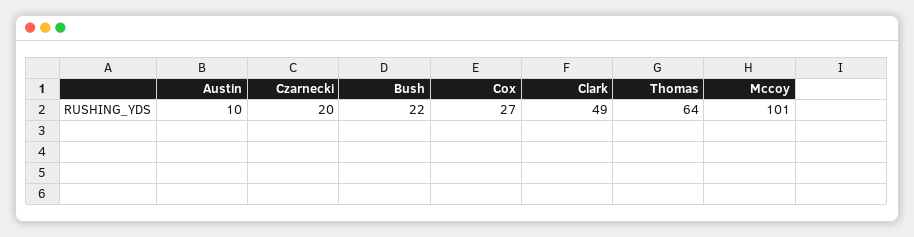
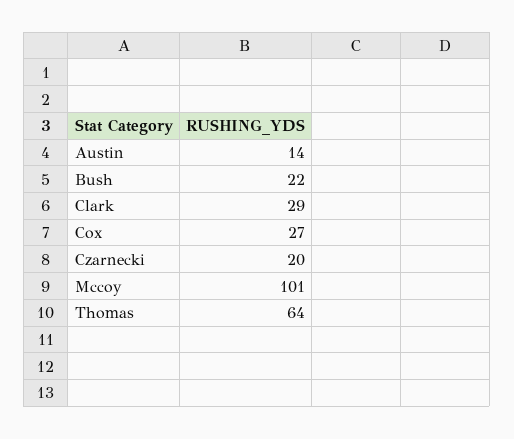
  {
-   "Austin": 10,
+   "Austin": 14,
    "Czarnecki": 20,
    "Bush": 22,
    "Cox": 27,
-   "Clark": 49,
+   "Clark": 29,
    "Thomas": 64,
    "Mccoy": 101
  }

